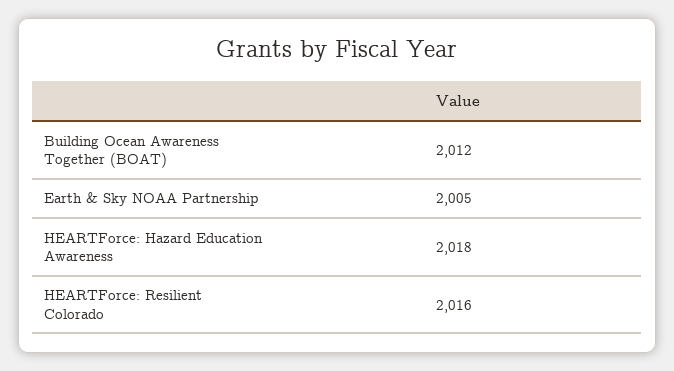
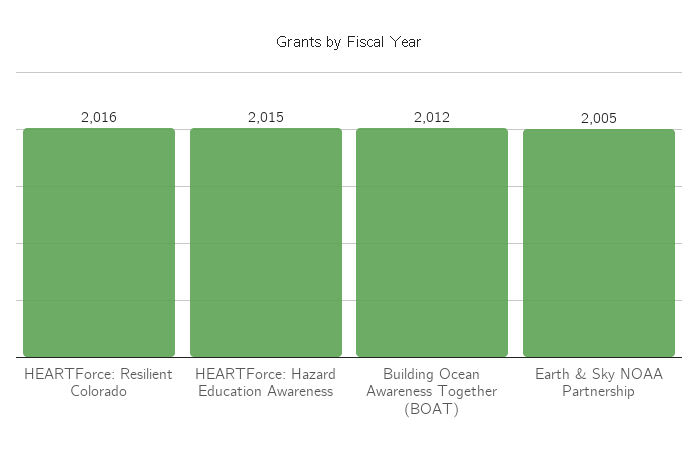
  {
    "Building Ocean Awareness Together (BOAT)": 2012,
    "Earth & Sky NOAA Partnership": 2005,
-   "HEARTForce: Hazard Education Awareness": 2018,
+   "HEARTForce: Hazard Education Awareness": 2015,
    "HEARTForce: Resilient Colorado": 2016
  }

